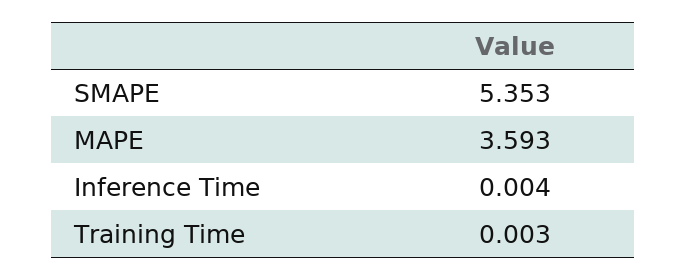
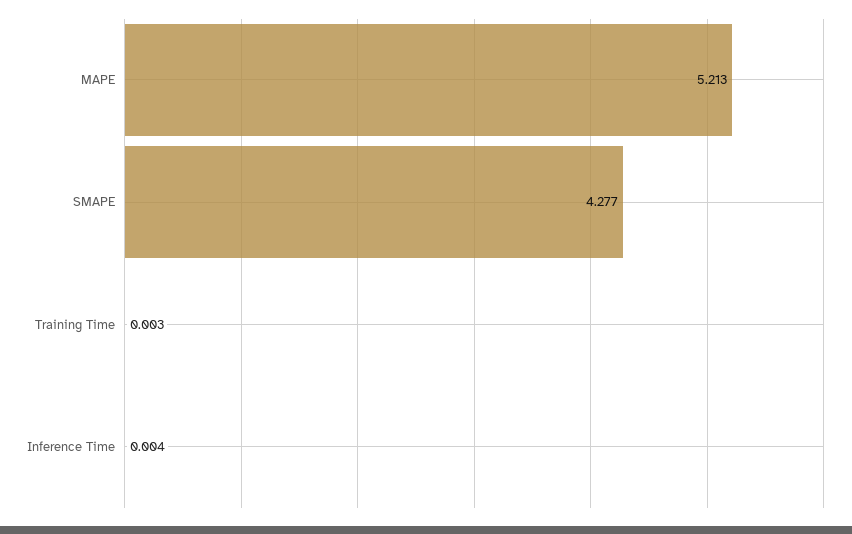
  {
-   "SMAPE": 5.353,
+   "SMAPE": 4.277,
-   "MAPE": 3.593,
+   "MAPE": 5.213,
    "Inference Time": 0.004,
    "Training Time": 0.003
  }

